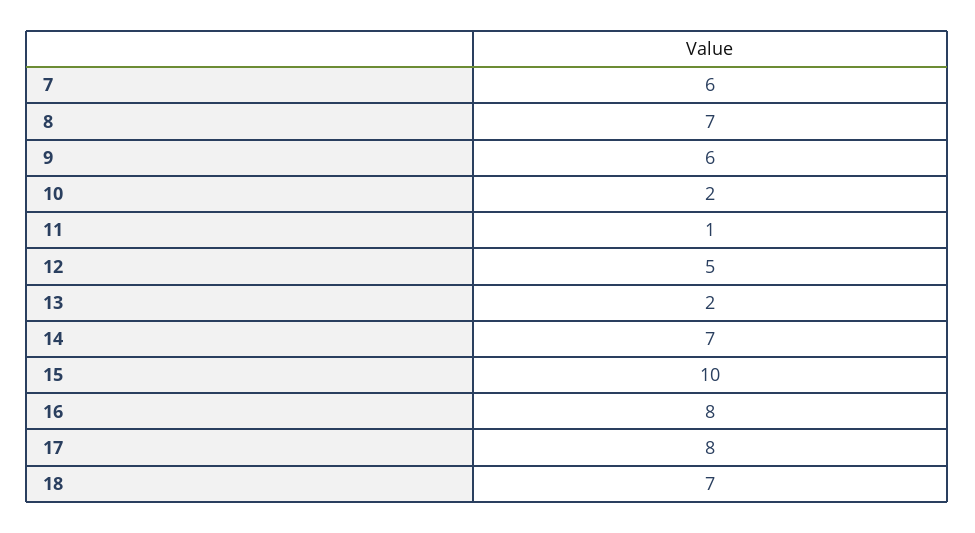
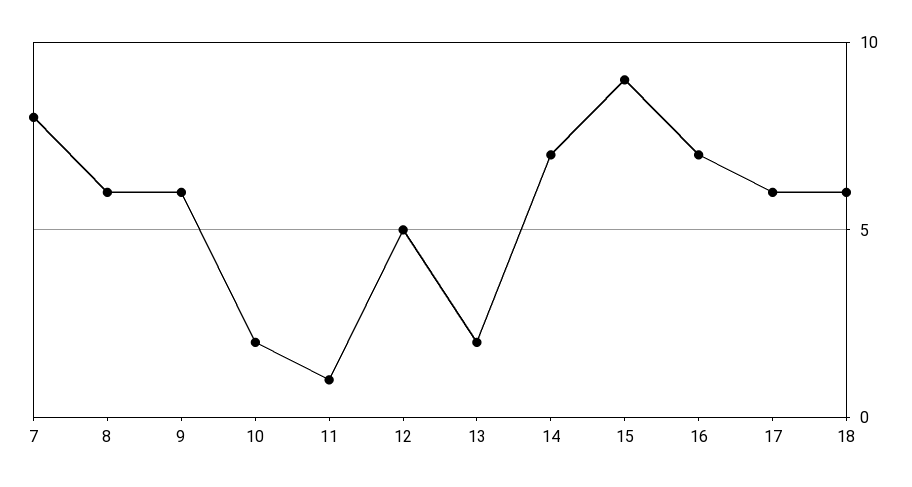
  {
-   "7": 6,
+   "7": 8,
-   "8": 7,
+   "8": 6,
    "9": 6,
    "10": 2,
    "11": 1,
    "12": 5,
    "13": 2,
    "14": 7,
-   "15": 10,
+   "15": 9,
-   "16": 8,
+   "16": 7,
-   "17": 8,
+   "17": 6,
-   "18": 7
+   "18": 6
  }

